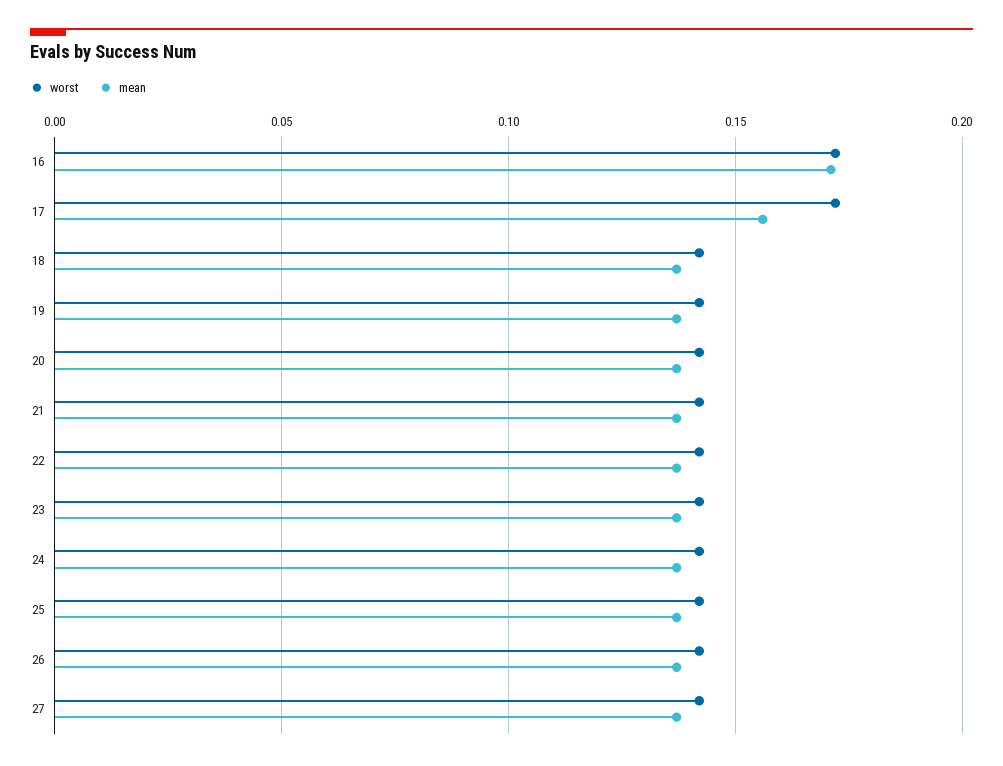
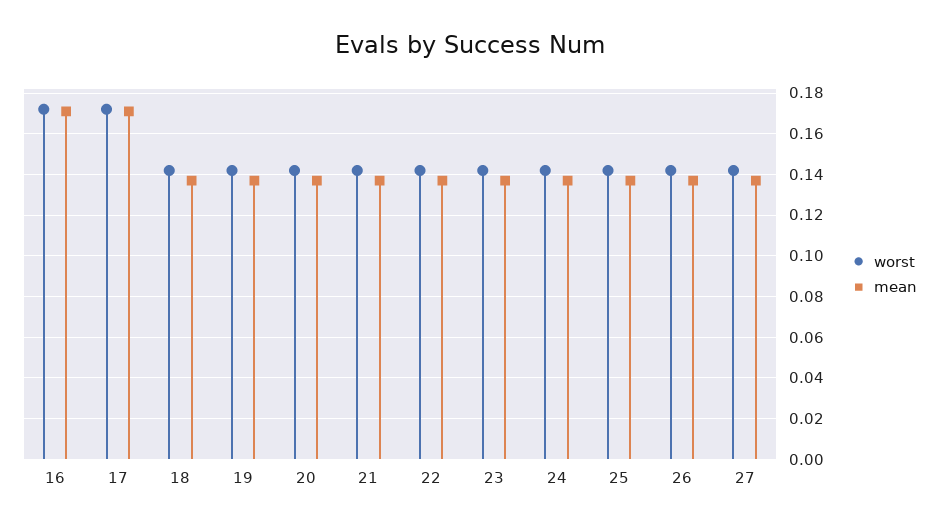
  {
    "worst": {
      "16": 0.17,
      "17": 0.17,
      "18": 0.14,
      "19": 0.14,
      "20": 0.14,
      "21": 0.14,
      "22": 0.14,
      "23": 0.14,
      "24": 0.14,
      "25": 0.14,
      "26": 0.14,
      "27": 0.14
    },
    "mean": {
      "16": 0.17,
-     "17": 0.155,
+     "17": 0.17,
      "18": 0.135,
      "19": 0.135,
      "20": 0.135,
      "21": 0.135,
      "22": 0.135,
      "23": 0.135,
      "24": 0.135,
      "25": 0.135,
      "26": 0.135,
      "27": 0.135
    }
  }

